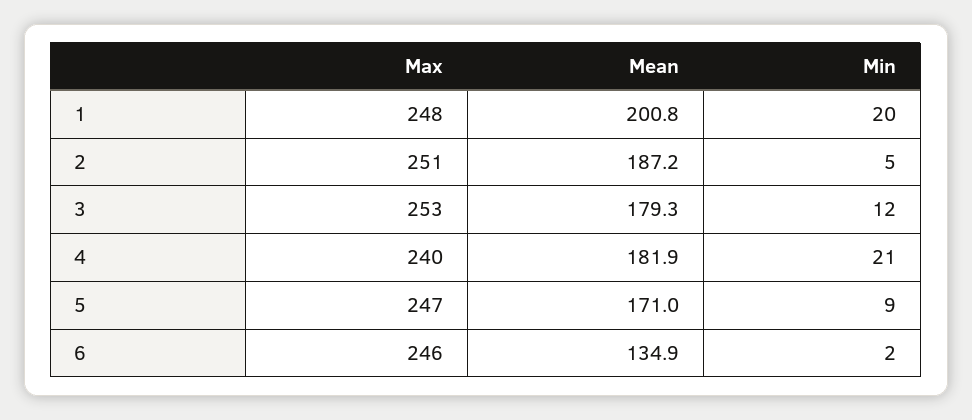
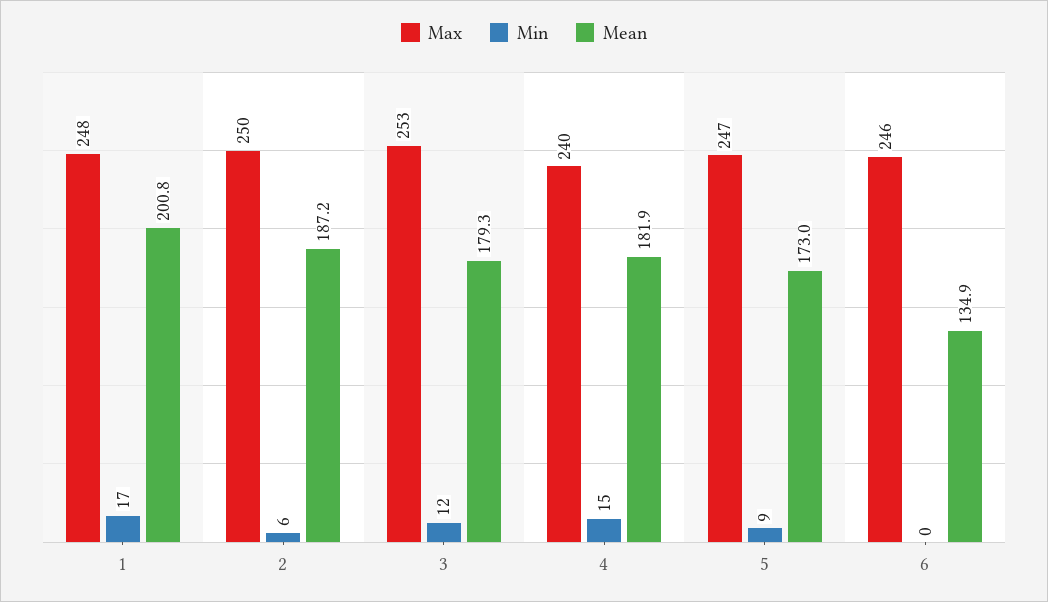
  {
    "Max": {
      "1": 248,
-     "2": 251,
+     "2": 250,
      "3": 253,
      "4": 240,
      "5": 247,
      "6": 246
    },
    "Mean": {
      "1": 200.8,
      "2": 187.2,
      "3": 179.3,
      "4": 181.9,
-     "5": 171,
+     "5": 173,
      "6": 134.9
    },
    "Min": {
-     "1": 20,
+     "1": 17,
-     "2": 5,
+     "2": 6,
      "3": 12,
-     "4": 21,
+     "4": 15,
      "5": 9,
-     "6": 2
+     "6": 0
    }
  }

